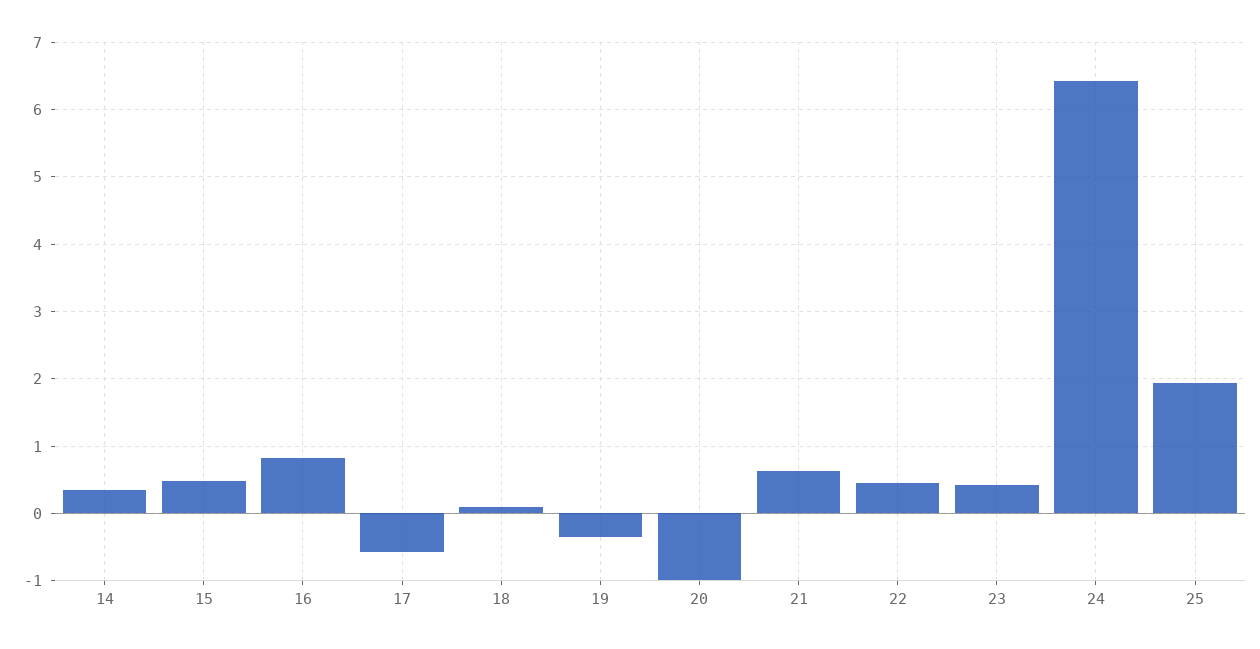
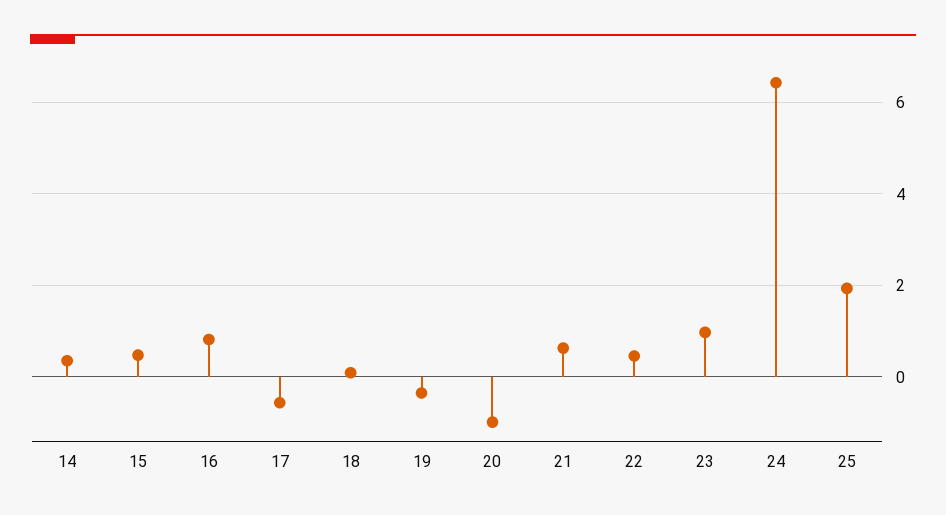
  {
    "14": 0.4,
    "15": 0.5,
    "16": 0.8,
    "17": -0.6,
    "18": 0.1,
    "19": -0.4,
    "20": -1,
    "21": 0.6,
    "22": 0.5,
-   "23": 0.4,
+   "23": 1,
    "24": 6.4,
    "25": 1.9
  }

